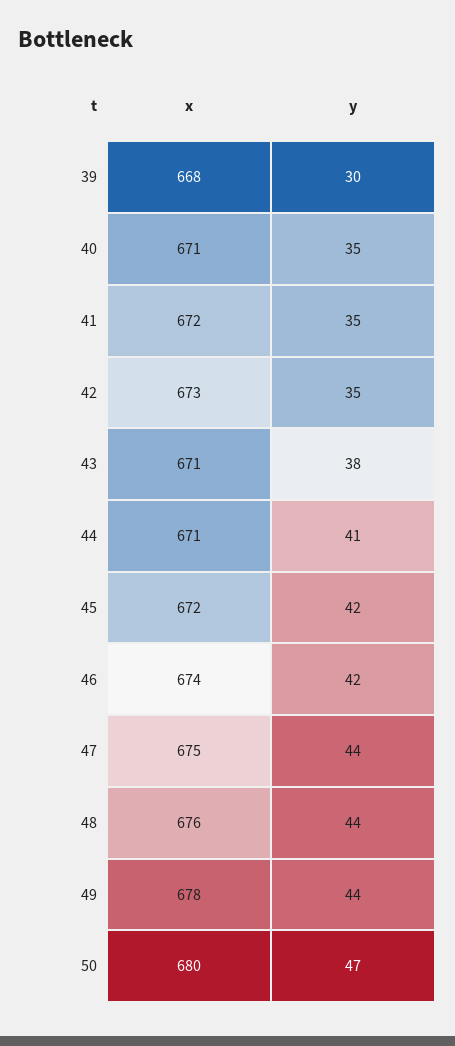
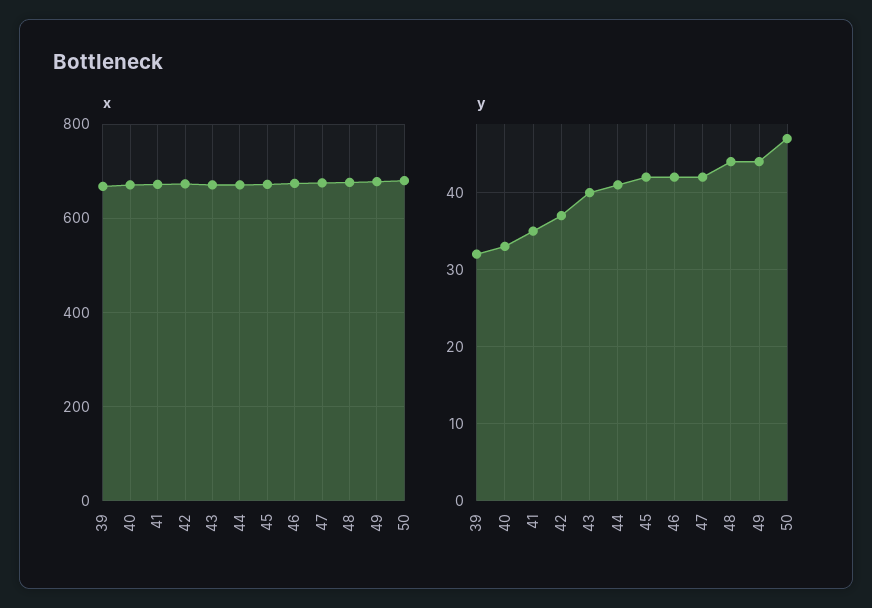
  {
    "x": {
      "39": 668,
      "40": 671,
      "41": 672,
      "42": 673,
      "43": 671,
      "44": 671,
      "45": 672,
      "46": 674,
      "47": 675,
      "48": 676,
      "49": 678,
      "50": 680
    },
    "y": {
-     "39": 30,
+     "39": 32,
-     "40": 35,
+     "40": 33,
      "41": 35,
-     "42": 35,
+     "42": 37,
-     "43": 38,
+     "43": 40,
      "44": 41,
      "45": 42,
      "46": 42,
-     "47": 44,
+     "47": 42,
      "48": 44,
      "49": 44,
      "50": 47
    }
  }

